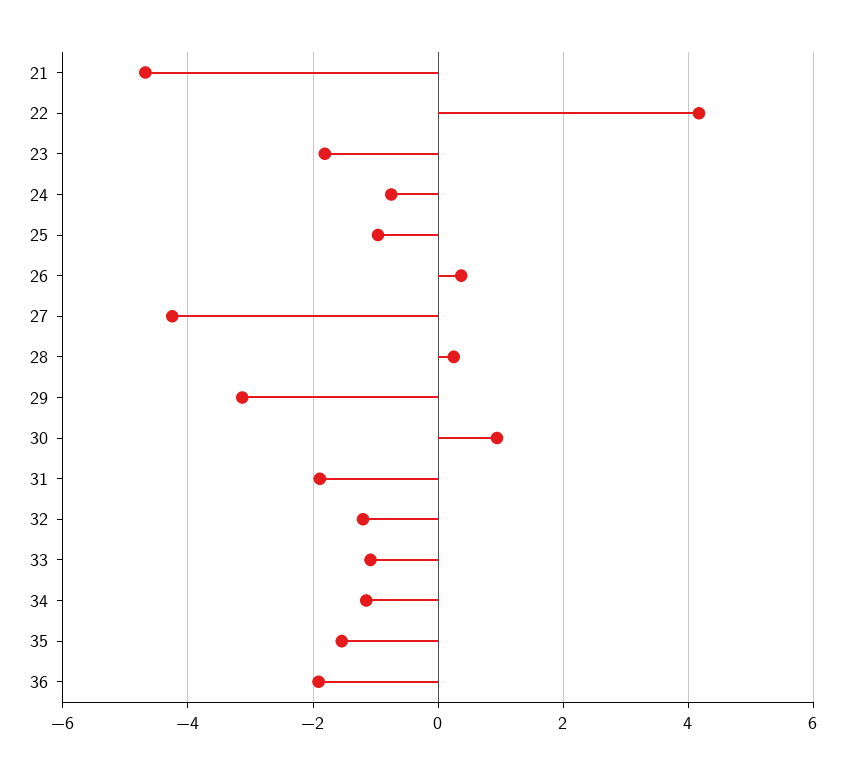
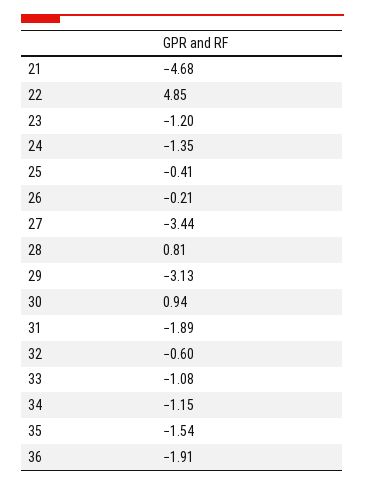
  {
    "21": -4.68,
-   "22": 4.2,
+   "22": 4.85,
-   "23": -1.8,
+   "23": -1.2,
-   "24": -0.8,
+   "24": -1.35,
-   "25": -1,
+   "25": -0.41,
-   "26": 0.4,
+   "26": -0.21,
-   "27": -4.2,
+   "27": -3.44,
-   "28": 0.2,
+   "28": 0.81,
    "29": -3.13,
    "30": 0.94,
    "31": -1.89,
-   "32": -1.2,
+   "32": -0.6,
    "33": -1.08,
    "34": -1.15,
    "35": -1.54,
    "36": -1.91
  }

